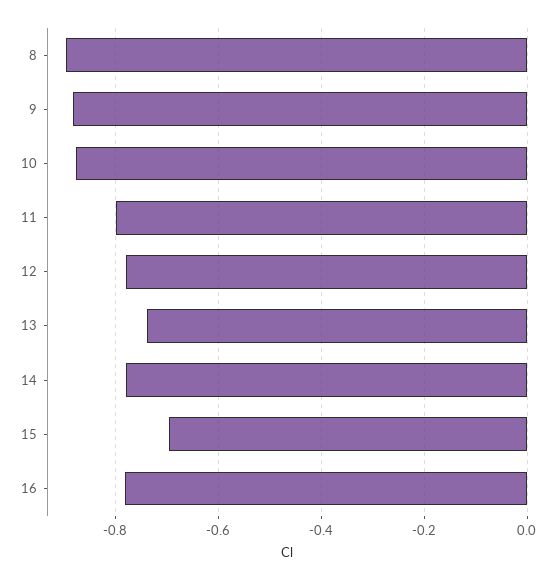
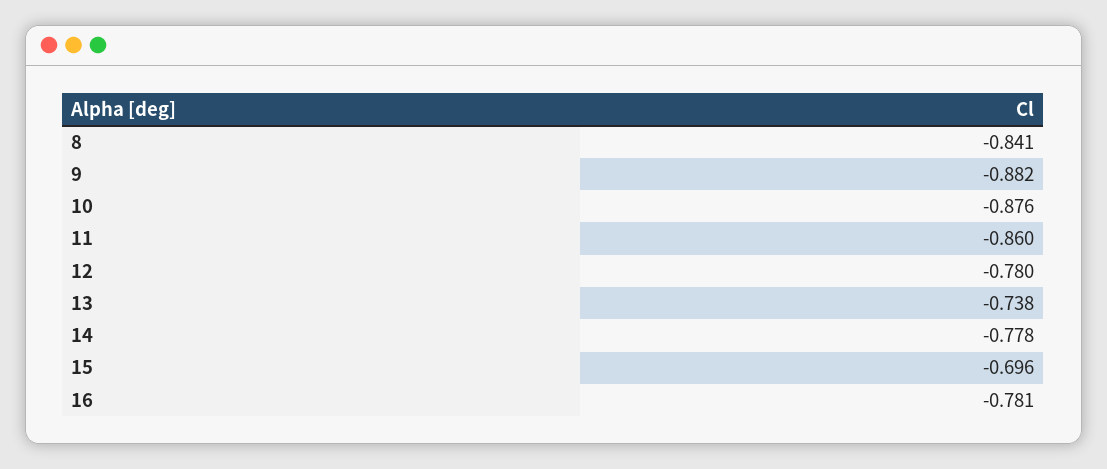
  {
-   "8": -0.9,
+   "8": -0.841,
    "9": -0.882,
    "10": -0.876,
-   "11": -0.8,
+   "11": -0.86,
    "12": -0.78,
    "13": -0.738,
    "14": -0.778,
    "15": -0.696,
    "16": -0.781
  }

